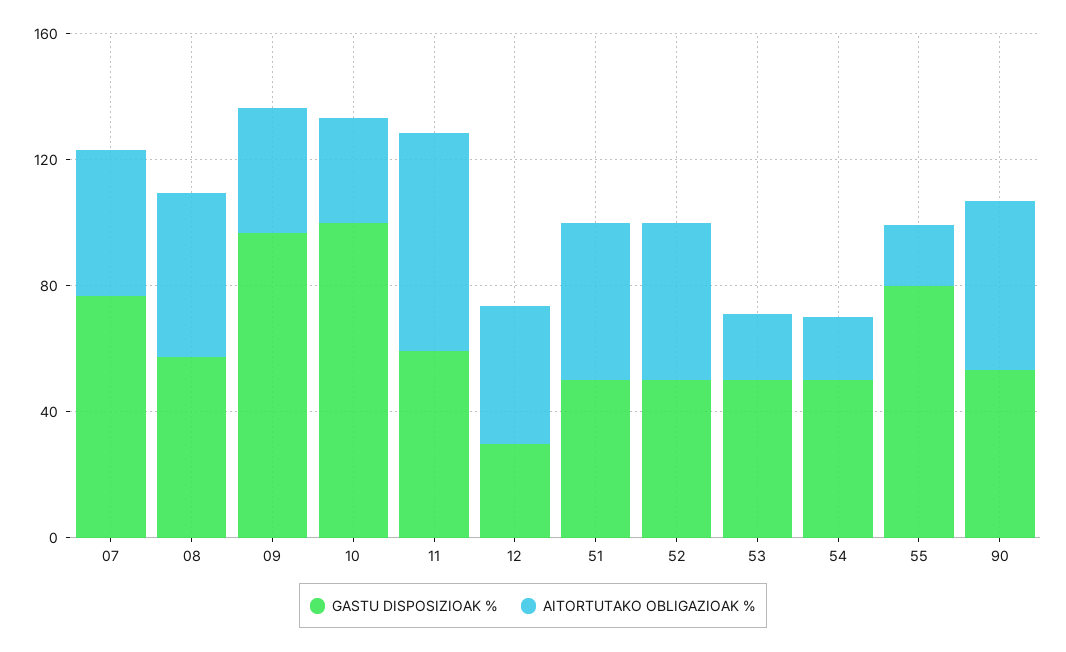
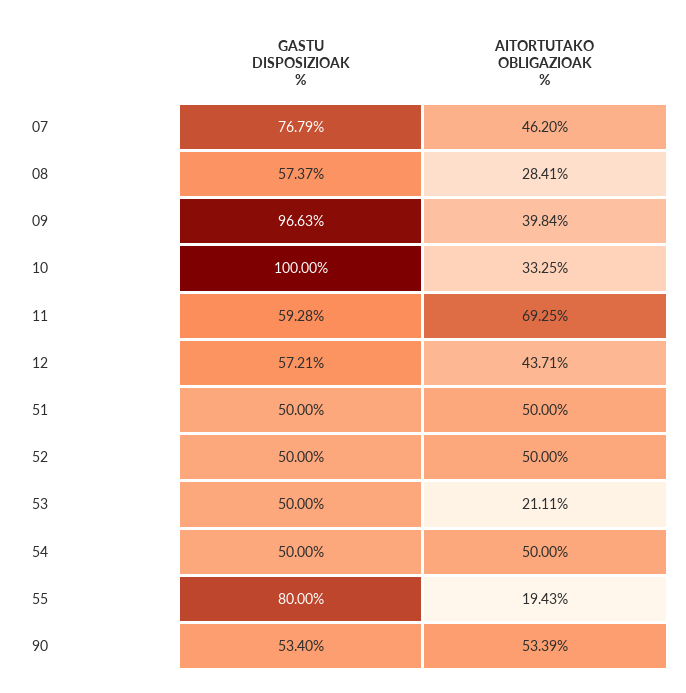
  {
    "GASTU DISPOSIZIOAK %": {
      "07": 76.79,
      "08": 57.37,
      "09": 96.63,
      "10": 100,
      "11": 59.28,
-     "12": 30,
+     "12": 57.21,
      "51": 50,
      "52": 50,
      "53": 50,
      "54": 50,
      "55": 80,
      "90": 53.4
    },
    "AITORTUTAKO OBLIGAZIOAK %": {
      "07": 46.2,
-     "08": 50,
+     "08": 28.41,
      "09": 39.84,
      "10": 33.25,
      "11": 69.25,
      "12": 43.71,
      "51": 50,
      "52": 50,
      "53": 21.11,
-     "54": 20,
+     "54": 50,
      "55": 19.43,
      "90": 53.39
    }
  }

